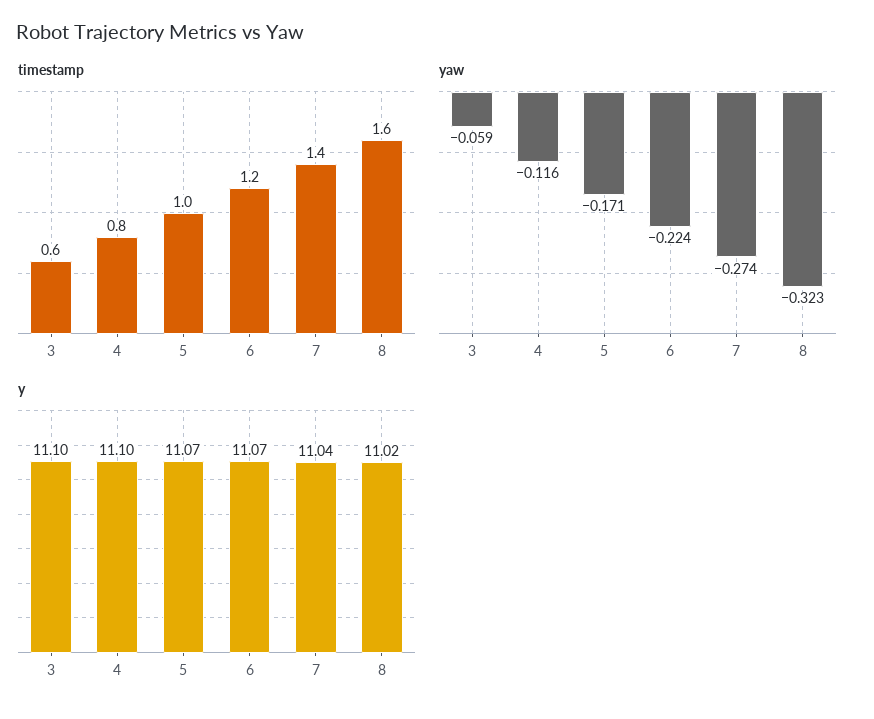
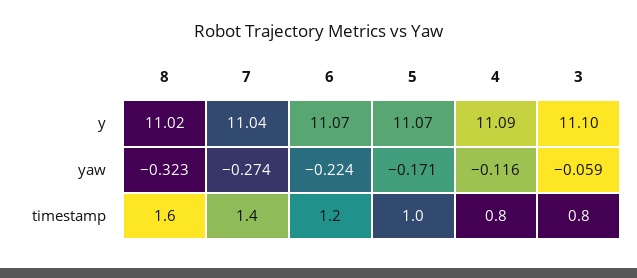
  {
    "timestamp": {
-     "3": 0.6,
+     "3": 0.8,
      "4": 0.8,
      "5": 1,
      "6": 1.2,
      "7": 1.4,
      "8": 1.6
    },
    "yaw": {
      "3": -0.059,
      "4": -0.116,
      "5": -0.171,
      "6": -0.224,
      "7": -0.274,
      "8": -0.323
    },
    "y": {
      "3": 11.1,
-     "4": 11.1,
+     "4": 11.09,
      "5": 11.07,
      "6": 11.07,
      "7": 11.04,
      "8": 11.02
    }
  }

